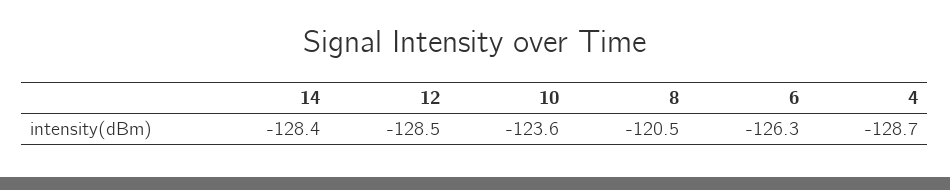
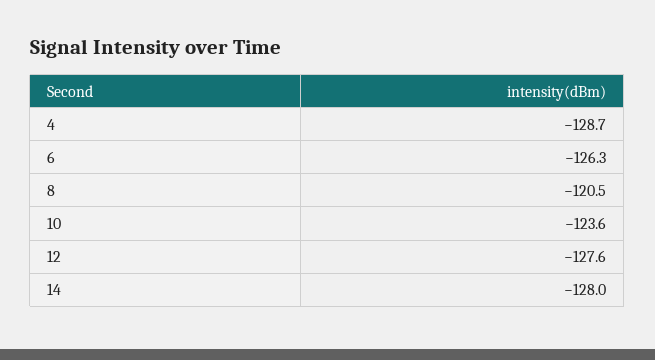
  {
-   "14": -128.4,
+   "14": -128,
-   "12": -128.5,
+   "12": -127.6,
    "10": -123.6,
    "8": -120.5,
    "6": -126.3,
    "4": -128.7
  }

